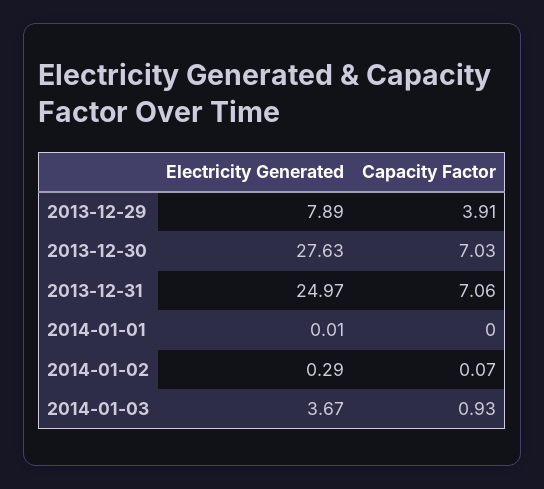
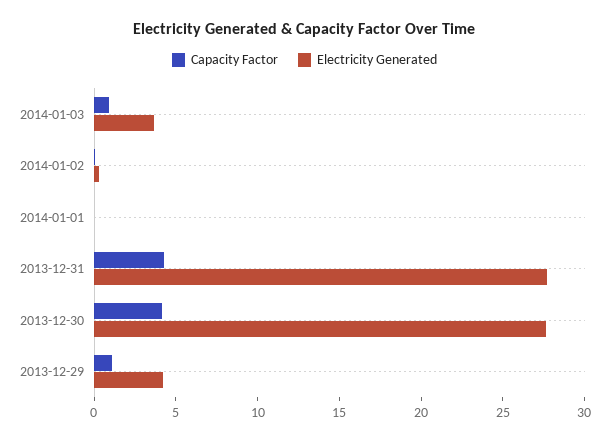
  {
    "Electricity Generated": {
-     "2013-12-29": 7.89,
+     "2013-12-29": 4,
      "2013-12-30": 27.63,
-     "2013-12-31": 24.97,
+     "2013-12-31": 28,
      "2014-01-01": 0.01,
      "2014-01-02": 0.29,
      "2014-01-03": 3.67
    },
    "Capacity Factor": {
-     "2013-12-29": 3.91,
+     "2013-12-29": 1,
-     "2013-12-30": 7.03,
+     "2013-12-30": 4,
-     "2013-12-31": 7.06,
+     "2013-12-31": 4,
      "2014-01-01": 0,
      "2014-01-02": 0.07,
      "2014-01-03": 0.93
    }
  }

